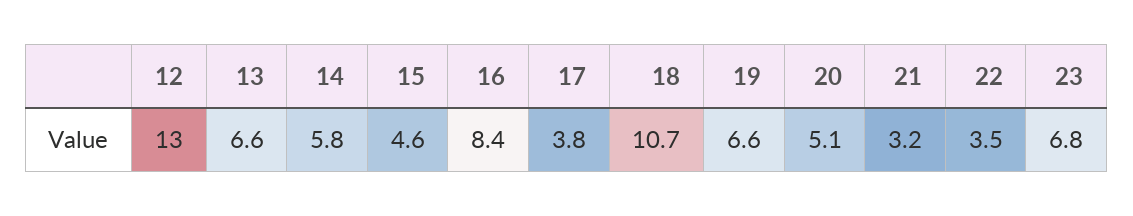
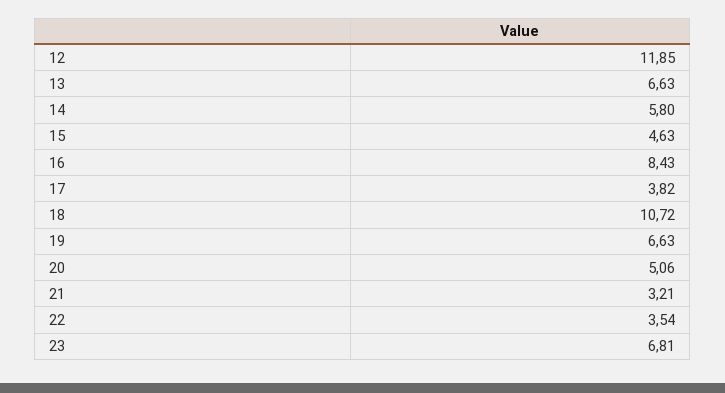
  {
-   "12": 13,
+   "12": 11.85,
    "13": 6.63,
    "14": 5.8,
    "15": 4.63,
    "16": 8.43,
    "17": 3.82,
    "18": 10.72,
    "19": 6.63,
    "20": 5.06,
    "21": 3.21,
    "22": 3.54,
    "23": 6.81
  }

